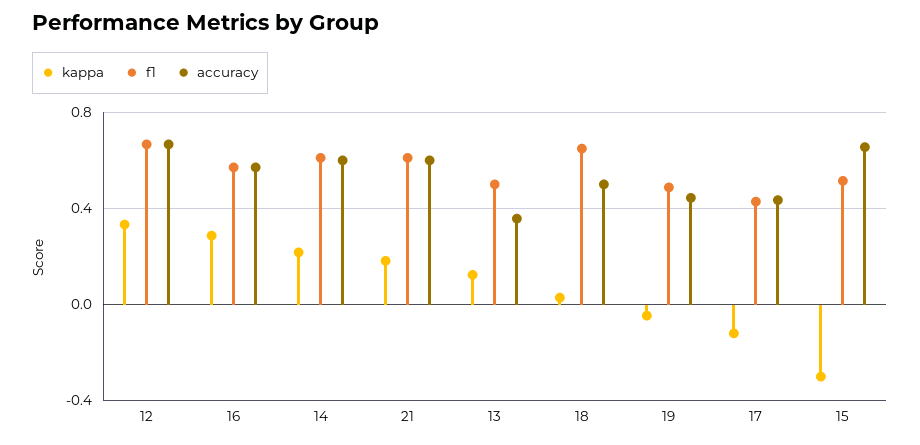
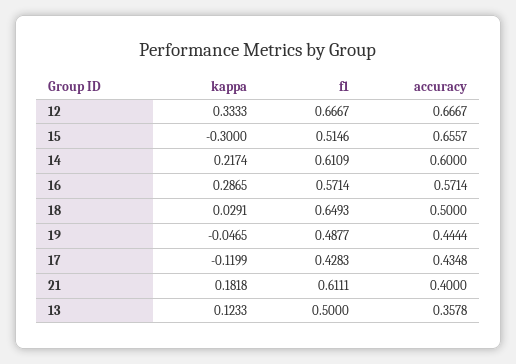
  {
    "kappa": {
      "12": 0.3333,
      "16": 0.2865,
      "14": 0.2174,
      "21": 0.1818,
      "13": 0.1233,
      "18": 0.0291,
      "19": -0.0465,
      "17": -0.1199,
      "15": -0.3
    },
    "f1": {
      "12": 0.6667,
      "16": 0.5714,
      "14": 0.6109,
      "21": 0.6111,
      "13": 0.5,
      "18": 0.6493,
      "19": 0.4877,
      "17": 0.4283,
      "15": 0.5146
    },
    "accuracy": {
      "12": 0.6667,
      "16": 0.5714,
      "14": 0.6,
-     "21": 0.6,
+     "21": 0.4,
      "13": 0.3578,
      "18": 0.5,
      "19": 0.4444,
      "17": 0.4348,
      "15": 0.6557
    }
  }

